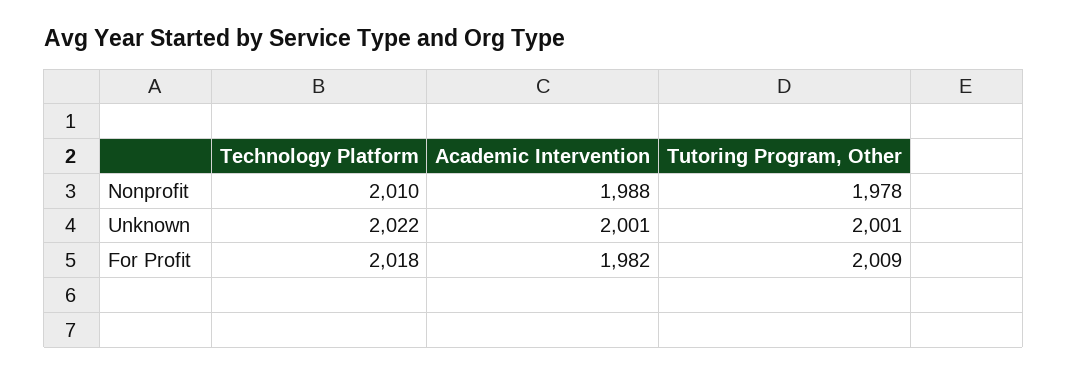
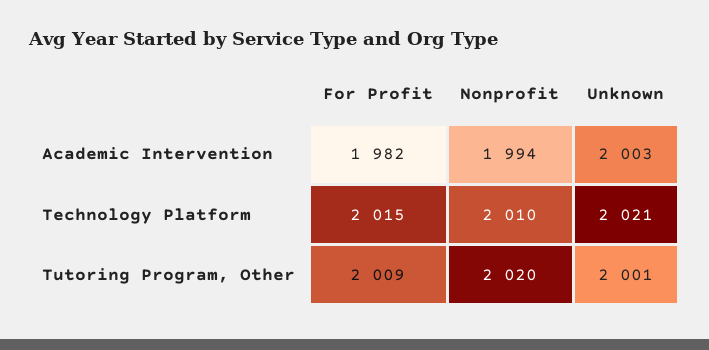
  {
    "Technology Platform": {
      "Nonprofit": 2010,
-     "Unknown": 2022,
+     "Unknown": 2021,
-     "For Profit": 2018
+     "For Profit": 2015
    },
    "Academic Intervention": {
-     "Nonprofit": 1988,
+     "Nonprofit": 1994,
-     "Unknown": 2001,
+     "Unknown": 2003,
      "For Profit": 1982
    },
    "Tutoring Program, Other": {
-     "Nonprofit": 1978,
+     "Nonprofit": 2020,
      "Unknown": 2001,
      "For Profit": 2009
    }
  }

